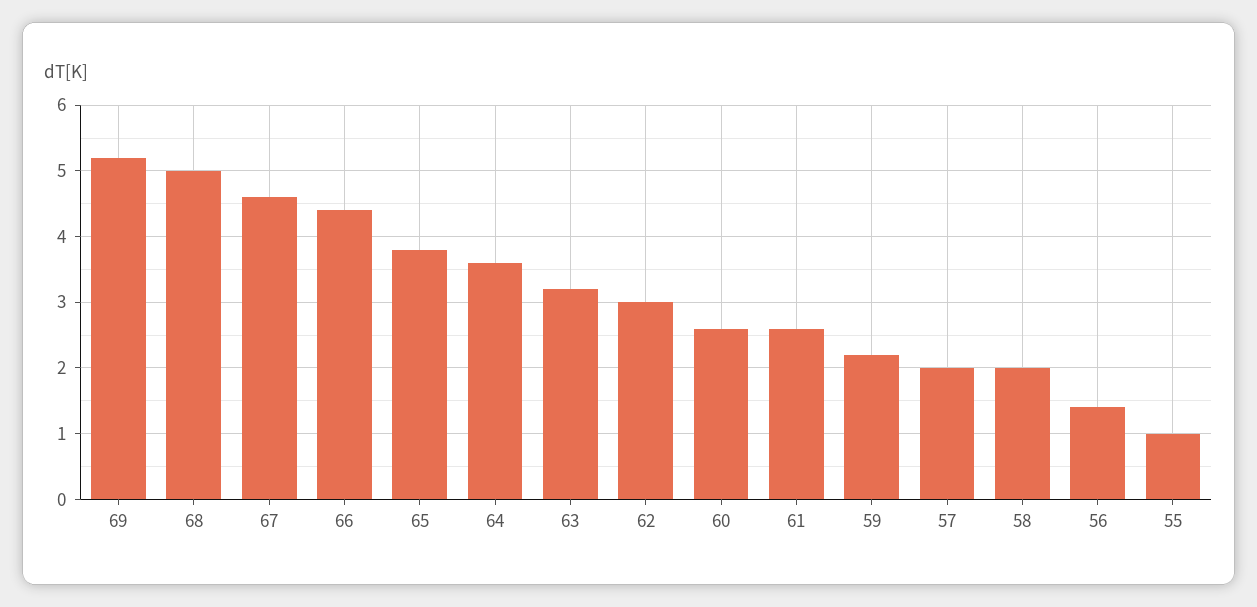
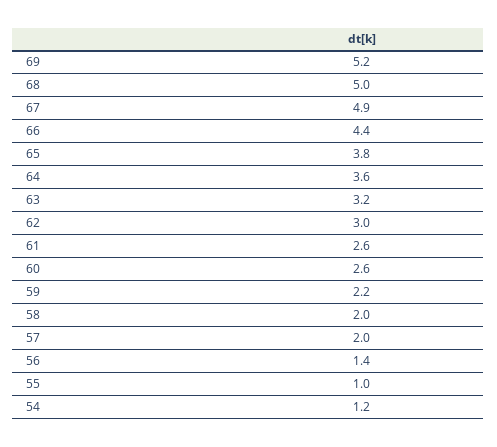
  {
    "69": 5.2,
    "68": 5,
-   "67": 4.6,
+   "67": 4.9,
    "66": 4.4,
    "65": 3.8,
    "64": 3.6,
    "63": 3.2,
    "62": 3,
    "60": 2.6,
    "61": 2.6,
    "59": 2.2,
    "57": 2,
    "58": 2,
    "56": 1.4,
-   "55": 1
+   "55": 1,
+   "54": 1.2
  }

